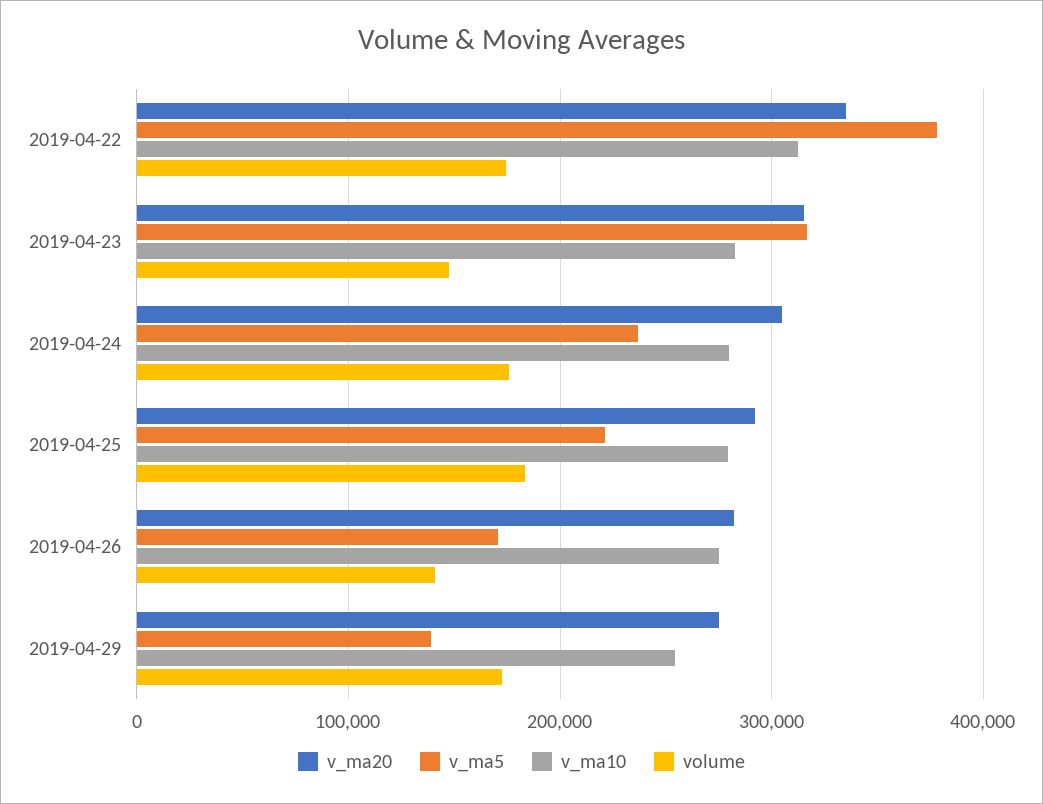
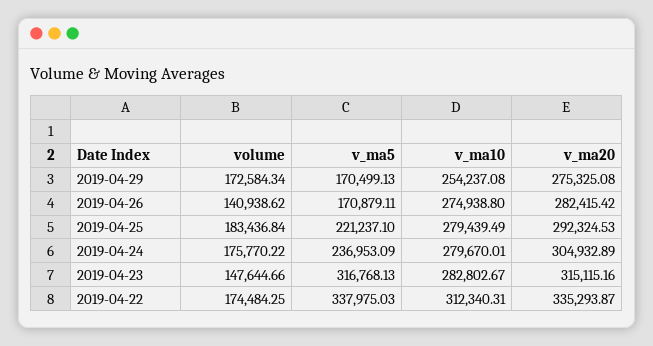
  {
    "v_ma20": {
      "2019-04-22": 335293.87,
      "2019-04-23": 315115.16,
      "2019-04-24": 304932.89,
      "2019-04-25": 292324.53,
      "2019-04-26": 282415.42,
      "2019-04-29": 275325.08
    },
    "v_ma5": {
-     "2019-04-22": 380000,
+     "2019-04-22": 337975.03,
      "2019-04-23": 316768.13,
      "2019-04-24": 236953.09,
      "2019-04-25": 221237.1,
      "2019-04-26": 170879.11,
-     "2019-04-29": 140000
+     "2019-04-29": 170499.13
    },
    "v_ma10": {
      "2019-04-22": 312340.31,
      "2019-04-23": 282802.67,
      "2019-04-24": 279670.01,
      "2019-04-25": 279439.49,
      "2019-04-26": 274938.8,
      "2019-04-29": 254237.08
    },
    "volume": {
      "2019-04-22": 174484.25,
      "2019-04-23": 147644.66,
      "2019-04-24": 175770.22,
      "2019-04-25": 183436.84,
      "2019-04-26": 140938.62,
      "2019-04-29": 172584.34
    }
  }

